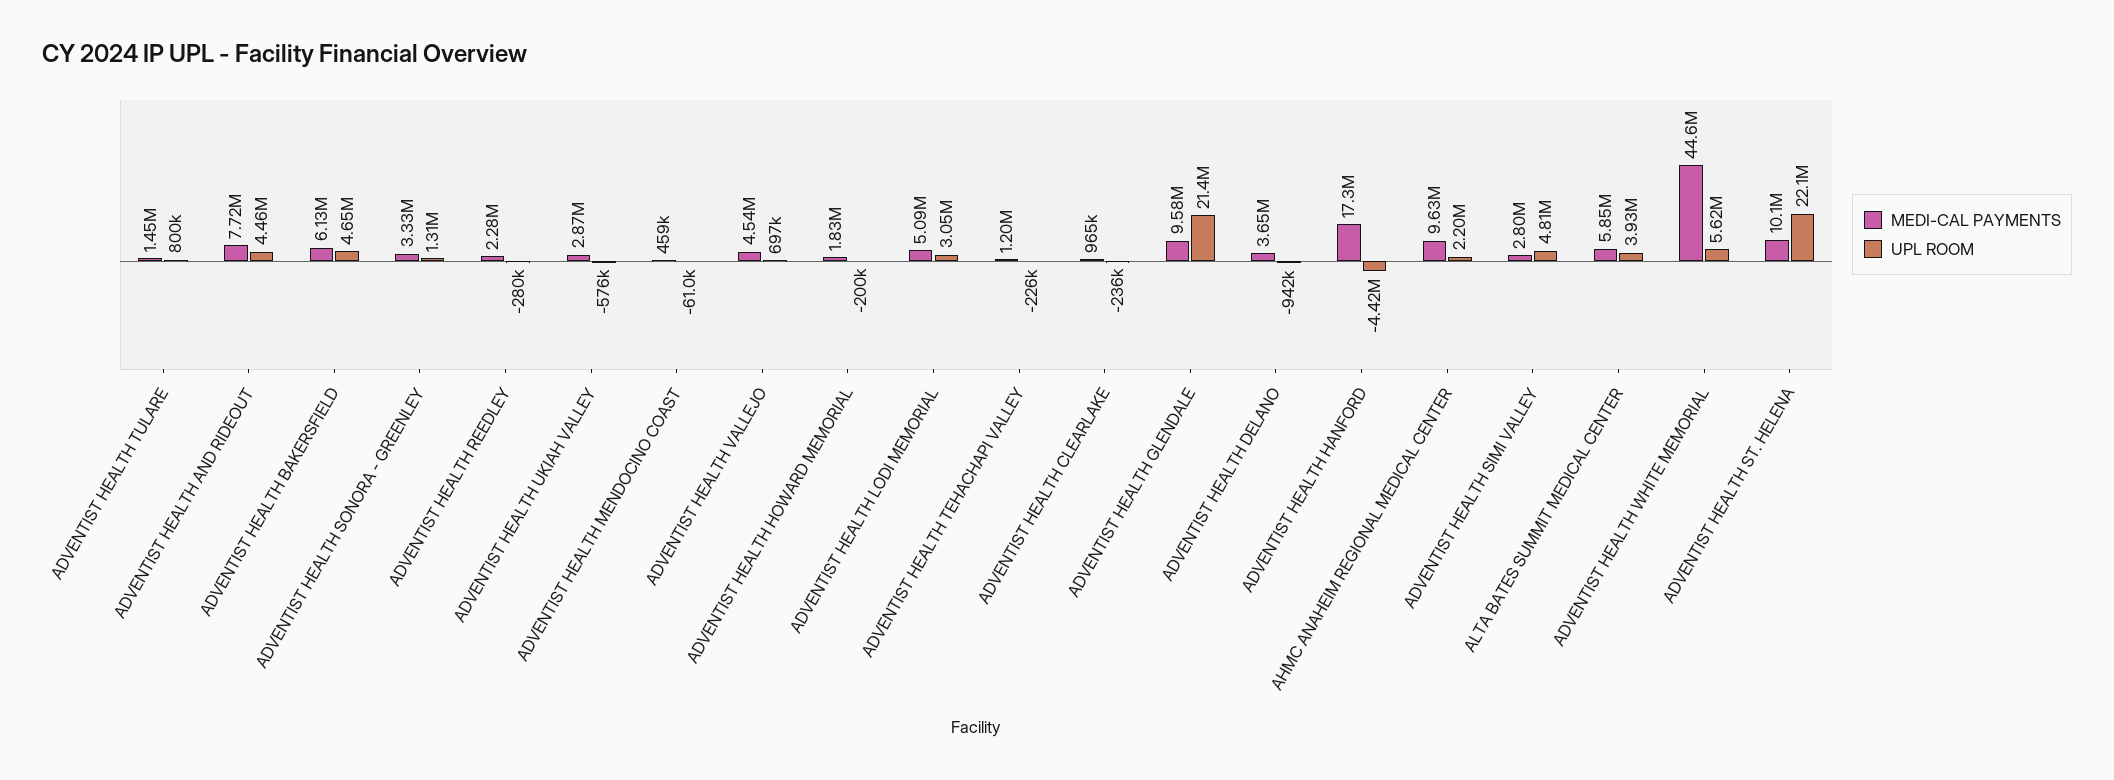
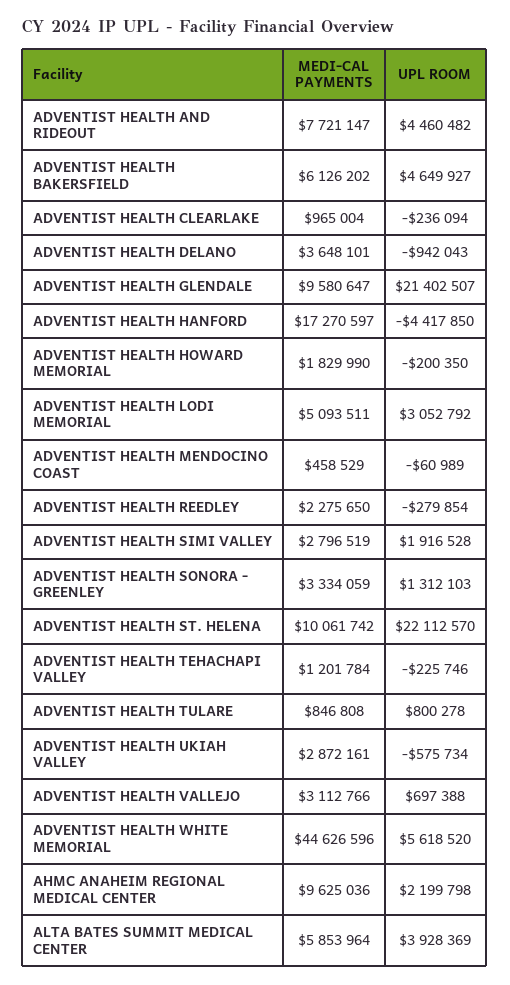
  {
    "MEDI-CAL PAYMENTS": {
-     "ADVENTIST HEALTH TULARE": 1450000,
+     "ADVENTIST HEALTH TULARE": 846808,
      "ADVENTIST HEALTH AND RIDEOUT": 7721147,
      "ADVENTIST HEALTH BAKERSFIELD": 6126202,
      "ADVENTIST HEALTH SONORA - GREENLEY": 3334059,
      "ADVENTIST HEALTH REEDLEY": 2275650,
      "ADVENTIST HEALTH UKIAH VALLEY": 2872161,
      "ADVENTIST HEALTH MENDOCINO COAST": 458529,
-     "ADVENTIST HEALTH VALLEJO": 4540000,
+     "ADVENTIST HEALTH VALLEJO": 3112766,
      "ADVENTIST HEALTH HOWARD MEMORIAL": 1829990,
      "ADVENTIST HEALTH LODI MEMORIAL": 5093511,
      "ADVENTIST HEALTH TEHACHAPI VALLEY": 1201784,
      "ADVENTIST HEALTH CLEARLAKE": 965004,
      "ADVENTIST HEALTH GLENDALE": 9580647,
      "ADVENTIST HEALTH DELANO": 3648101,
      "ADVENTIST HEALTH HANFORD": 17270597,
      "AHMC ANAHEIM REGIONAL MEDICAL CENTER": 9625036,
      "ADVENTIST HEALTH SIMI VALLEY": 2796519,
      "ALTA BATES SUMMIT MEDICAL CENTER": 5853964,
      "ADVENTIST HEALTH WHITE MEMORIAL": 44626596,
      "ADVENTIST HEALTH ST. HELENA": 10061742
    },
    "UPL ROOM": {
      "ADVENTIST HEALTH TULARE": 800278,
      "ADVENTIST HEALTH AND RIDEOUT": 4460482,
      "ADVENTIST HEALTH BAKERSFIELD": 4649927,
      "ADVENTIST HEALTH SONORA - GREENLEY": 1312103,
      "ADVENTIST HEALTH REEDLEY": -279854,
      "ADVENTIST HEALTH UKIAH VALLEY": -575734,
      "ADVENTIST HEALTH MENDOCINO COAST": -60989,
      "ADVENTIST HEALTH VALLEJO": 697388,
      "ADVENTIST HEALTH HOWARD MEMORIAL": -200350,
      "ADVENTIST HEALTH LODI MEMORIAL": 3052792,
      "ADVENTIST HEALTH TEHACHAPI VALLEY": -225746,
      "ADVENTIST HEALTH CLEARLAKE": -236094,
      "ADVENTIST HEALTH GLENDALE": 21402507,
      "ADVENTIST HEALTH DELANO": -942043,
      "ADVENTIST HEALTH HANFORD": -4417850,
      "AHMC ANAHEIM REGIONAL MEDICAL CENTER": 2199798,
-     "ADVENTIST HEALTH SIMI VALLEY": 4810000,
+     "ADVENTIST HEALTH SIMI VALLEY": 1916528,
      "ALTA BATES SUMMIT MEDICAL CENTER": 3928369,
      "ADVENTIST HEALTH WHITE MEMORIAL": 5618520,
      "ADVENTIST HEALTH ST. HELENA": 22112570
    }
  }

